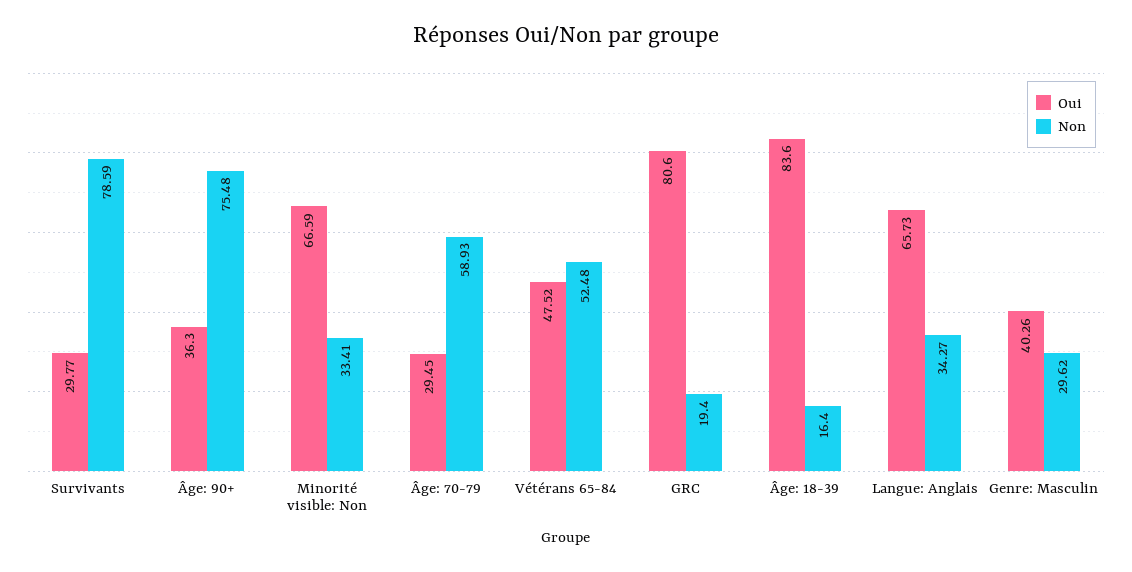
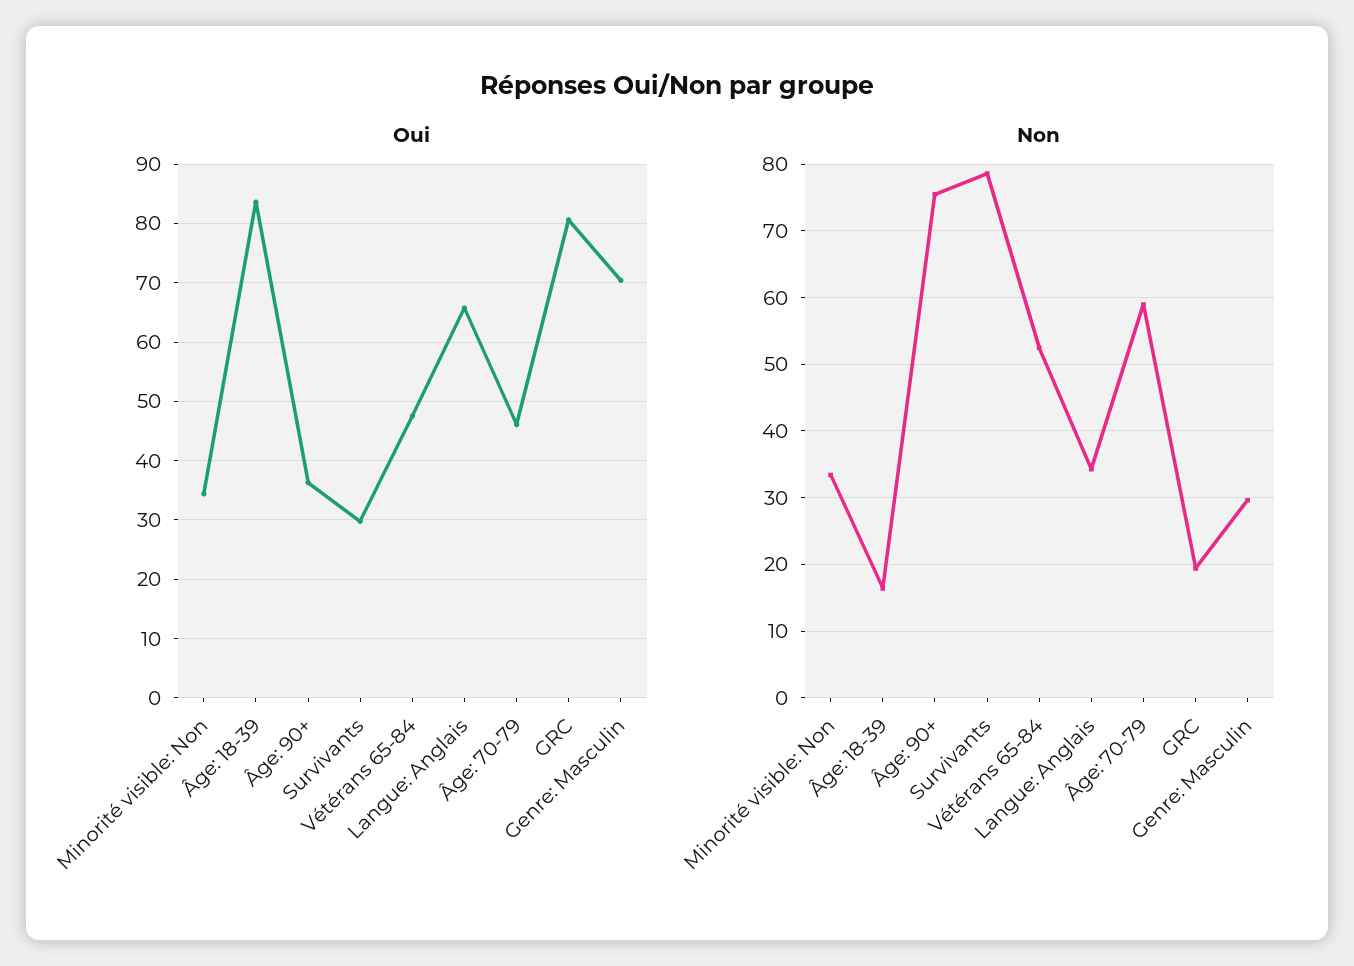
  {
    "Oui": {
      "Survivants": 29.77,
      "Âge: 90+": 36.3,
-     "Minorité visible: Non": 66.59,
+     "Minorité visible: Non": 34,
-     "Âge: 70-79": 29.45,
+     "Âge: 70-79": 46,
      "Vétérans 65-84": 47.52,
      "GRC": 80.6,
      "Âge: 18-39": 83.6,
      "Langue: Anglais": 65.73,
-     "Genre: Masculin": 40.26
+     "Genre: Masculin": 70
    },
    "Non": {
      "Survivants": 78.59,
      "Âge: 90+": 75.48,
      "Minorité visible: Non": 33.41,
      "Âge: 70-79": 58.93,
      "Vétérans 65-84": 52.48,
      "GRC": 19.4,
      "Âge: 18-39": 16.4,
      "Langue: Anglais": 34.27,
      "Genre: Masculin": 29.62
    }
  }

